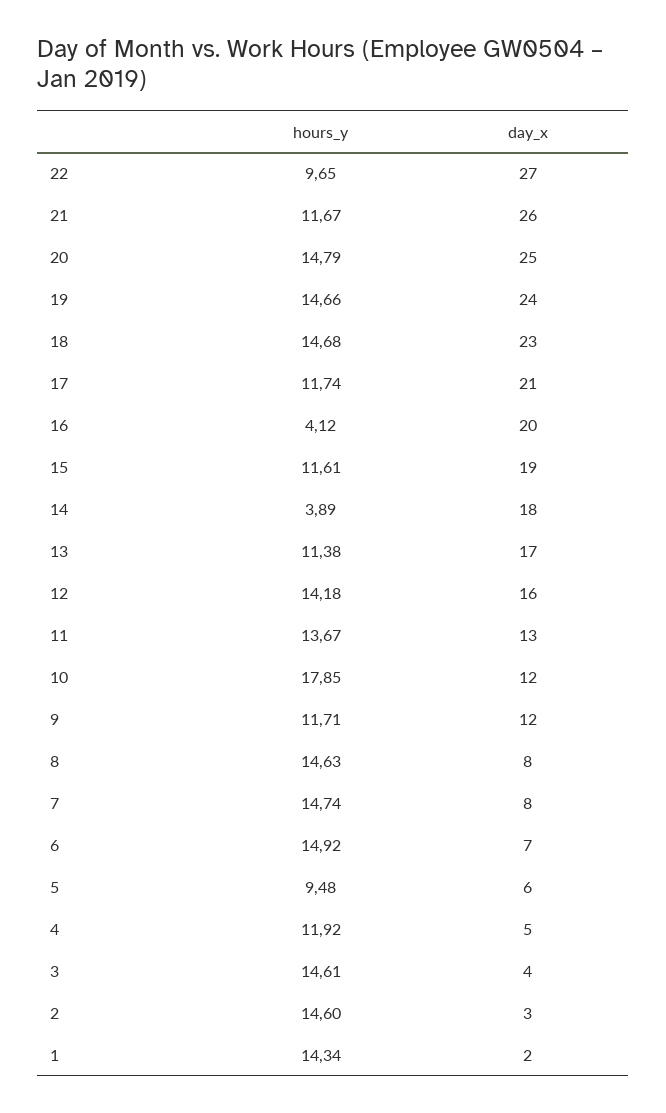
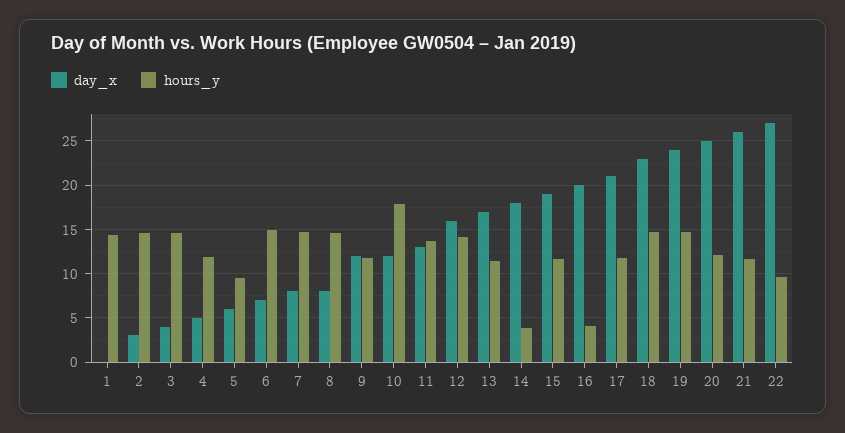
  {
    "hours_y": {
      "22": 9.65,
      "21": 11.67,
-     "20": 14.79,
+     "20": 12,
      "19": 14.66,
      "18": 14.68,
      "17": 11.74,
      "16": 4.12,
      "15": 11.61,
      "14": 3.89,
      "13": 11.38,
      "12": 14.18,
      "11": 13.67,
      "10": 17.85,
      "9": 11.71,
      "8": 14.63,
      "7": 14.74,
      "6": 14.92,
      "5": 9.48,
      "4": 11.92,
      "3": 14.61,
      "2": 14.6,
      "1": 14.34
    },
    "day_x": {
      "22": 27,
      "21": 26,
      "20": 25,
      "19": 24,
      "18": 23,
      "17": 21,
      "16": 20,
      "15": 19,
      "14": 18,
      "13": 17,
      "12": 16,
      "11": 13,
      "10": 12,
      "9": 12,
      "8": 8,
      "7": 8,
      "6": 7,
      "5": 6,
      "4": 5,
      "3": 4,
      "2": 3,
-     "1": 2
+     "1": 0
    }
  }

